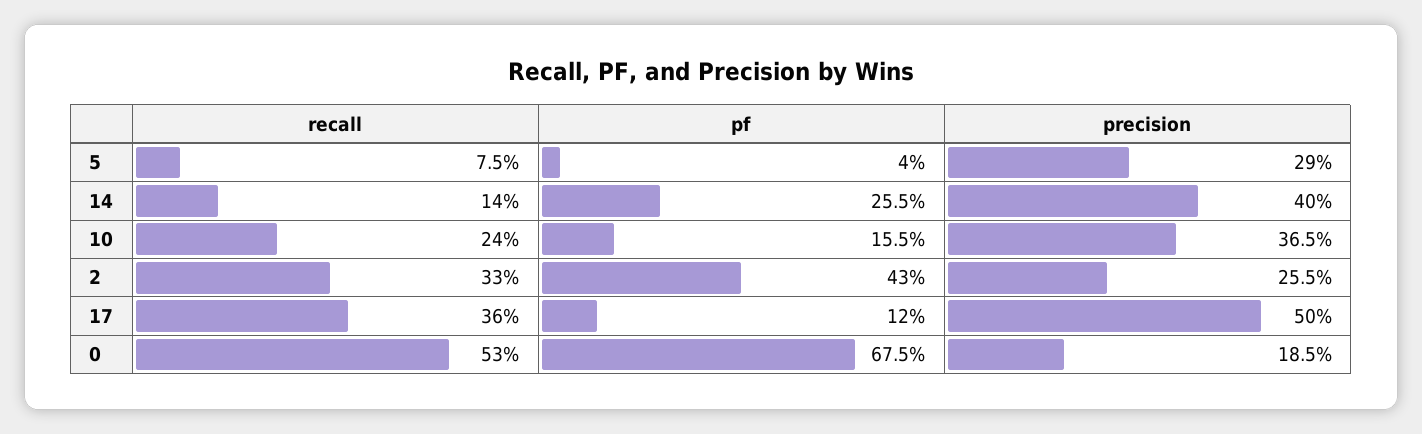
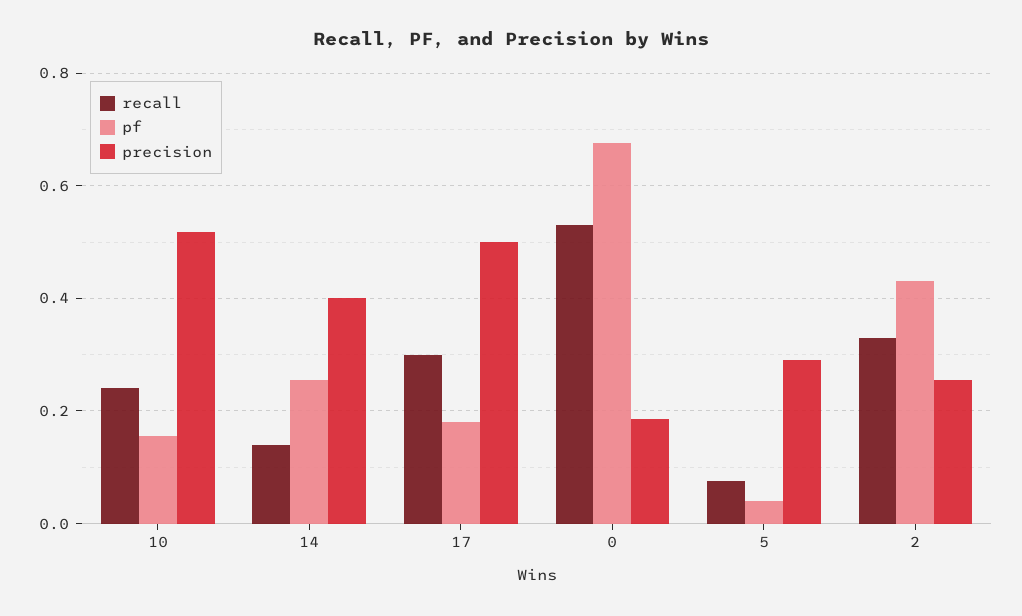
  {
    "recall": {
      "5": 0.075,
      "14": 0.14,
      "10": 0.24,
      "2": 0.33,
-     "17": 0.36,
+     "17": 0.3,
      "0": 0.53
    },
    "pf": {
      "5": 0.04,
      "14": 0.255,
      "10": 0.155,
      "2": 0.43,
-     "17": 0.12,
+     "17": 0.18,
      "0": 0.675
    },
    "precision": {
      "5": 0.29,
      "14": 0.4,
-     "10": 0.365,
+     "10": 0.52,
      "2": 0.255,
      "17": 0.5,
      "0": 0.185
    }
  }

